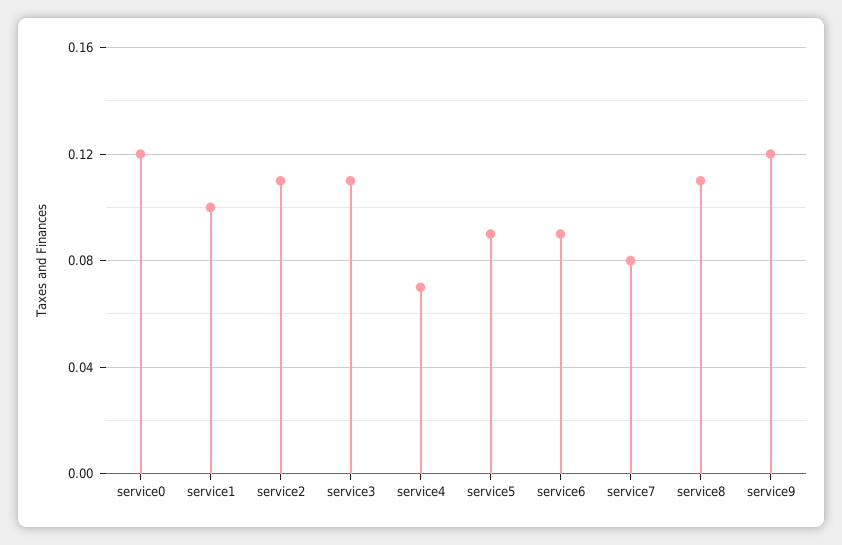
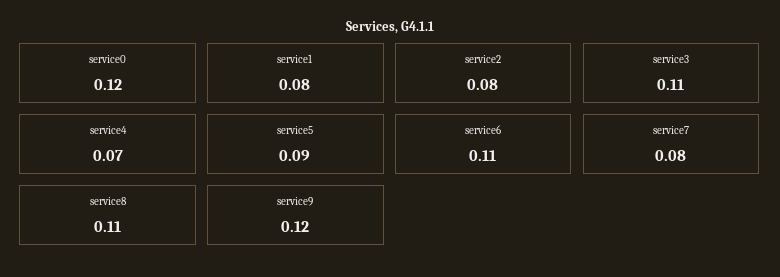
  {
    "service0": 0.12,
-   "service1": 0.1,
+   "service1": 0.08,
-   "service2": 0.11,
+   "service2": 0.08,
    "service3": 0.11,
    "service4": 0.07,
    "service5": 0.09,
-   "service6": 0.09,
+   "service6": 0.11,
    "service7": 0.08,
    "service8": 0.11,
    "service9": 0.12
  }

